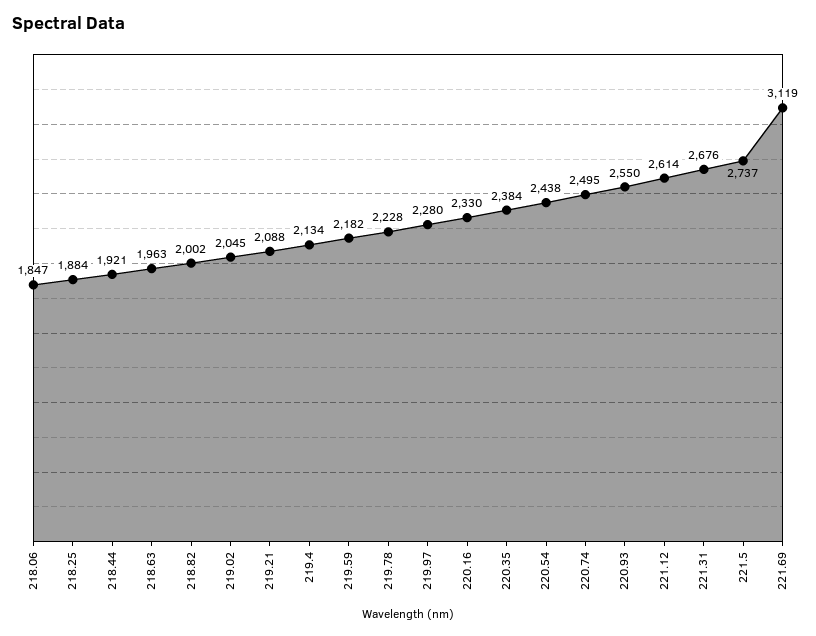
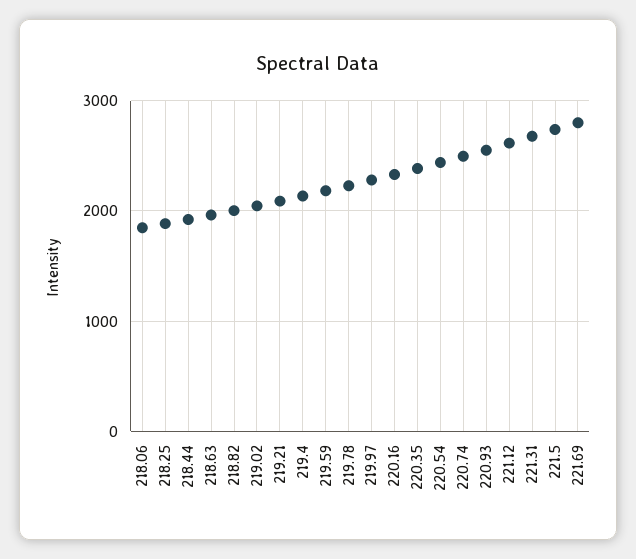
  {
    "218.06": 1847,
    "218.25": 1884,
    "218.44": 1921,
    "218.63": 1963,
    "218.82": 2002,
    "219.02": 2045,
    "219.21": 2088,
    "219.4": 2134,
    "219.59": 2182,
    "219.78": 2228,
    "219.97": 2280,
    "220.16": 2330,
    "220.35": 2384,
    "220.54": 2438,
    "220.74": 2495,
    "220.93": 2550,
    "221.12": 2614,
    "221.31": 2676,
    "221.5": 2737,
-   "221.69": 3119
+   "221.69": 2800
  }

